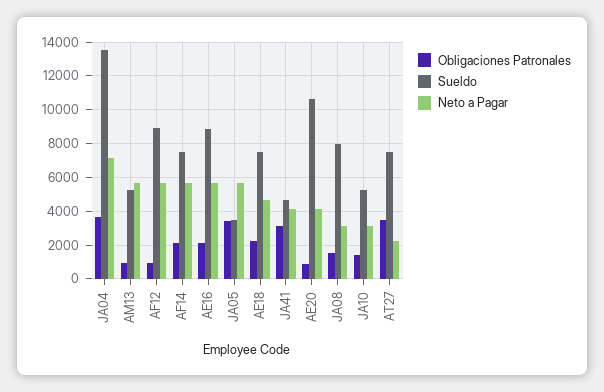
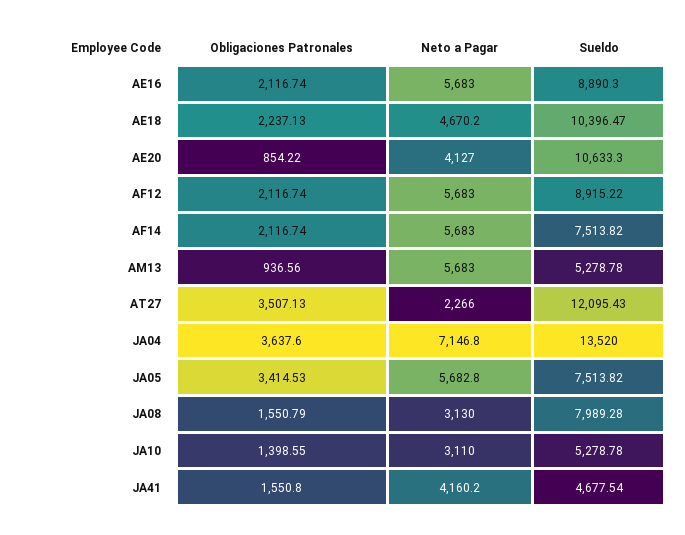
  {
    "Obligaciones Patronales": {
      "JA04": 3637.6,
      "AM13": 936.56,
-     "AF12": 1000,
+     "AF12": 2116.74,
      "AF14": 2116.74,
      "AE16": 2116.74,
      "JA05": 3414.53,
      "AE18": 2237.13,
-     "JA41": 3000,
+     "JA41": 1550.8,
      "AE20": 854.22,
      "JA08": 1550.79,
      "JA10": 1398.55,
      "AT27": 3507.13
    },
    "Sueldo": {
      "JA04": 13520,
      "AM13": 5278.78,
      "AF12": 8915.22,
      "AF14": 7513.82,
      "AE16": 8890.3,
-     "JA05": 3500,
+     "JA05": 7513.82,
-     "AE18": 7500,
+     "AE18": 10396.47,
      "JA41": 4677.54,
      "AE20": 10633.3,
      "JA08": 7989.28,
      "JA10": 5278.78,
-     "AT27": 7500
+     "AT27": 12095.43
    },
    "Neto a Pagar": {
      "JA04": 7146.8,
      "AM13": 5683,
      "AF12": 5683,
      "AF14": 5683,
      "AE16": 5683,
      "JA05": 5682.8,
      "AE18": 4670.2,
      "JA41": 4160.2,
      "AE20": 4127,
      "JA08": 3130,
      "JA10": 3110,
      "AT27": 2266
    }
  }

